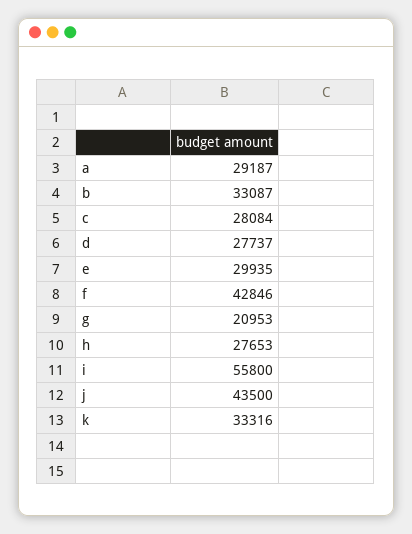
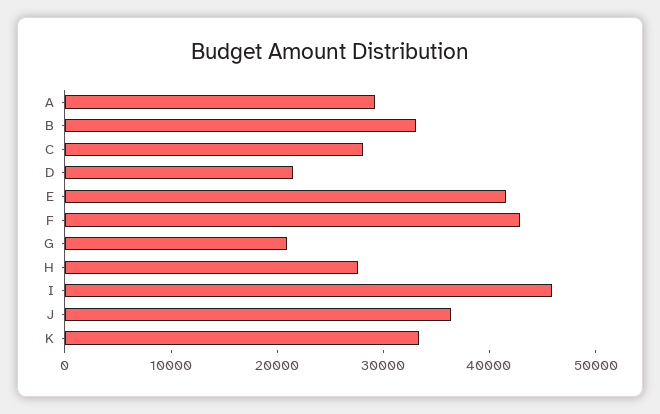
  {
    "a": 29187,
    "b": 33087,
    "c": 28084,
-   "d": 27737,
+   "d": 22000,
-   "e": 29935,
+   "e": 42000,
    "f": 42846,
    "g": 20953,
    "h": 27653,
-   "i": 55800,
+   "i": 46000,
-   "j": 43500,
+   "j": 36000,
    "k": 33316
  }

